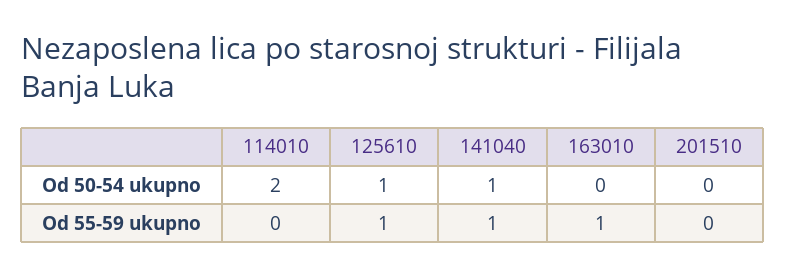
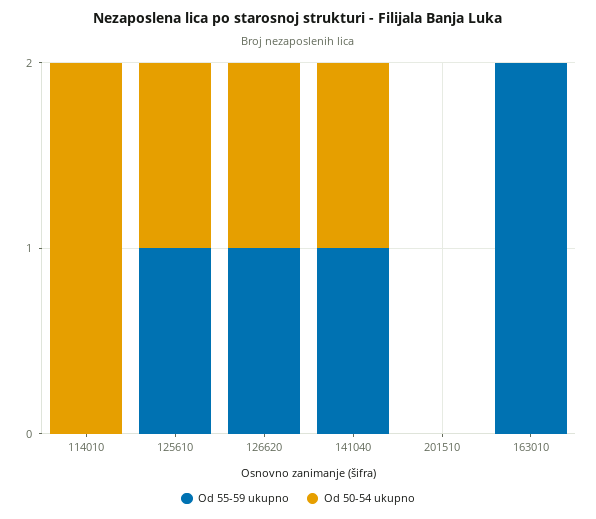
  {
    "Od 50-54 ukupno": {
      "114010": 2,
      "125610": 1,
      "141040": 1,
      "163010": 0,
-     "201510": 0
+     "201510": 0,
+     "126620": 1
    },
    "Od 55-59 ukupno": {
      "114010": 0,
      "125610": 1,
      "141040": 1,
-     "163010": 1,
+     "163010": 2,
-     "201510": 0
+     "201510": 0,
+     "126620": 1
    }
  }

